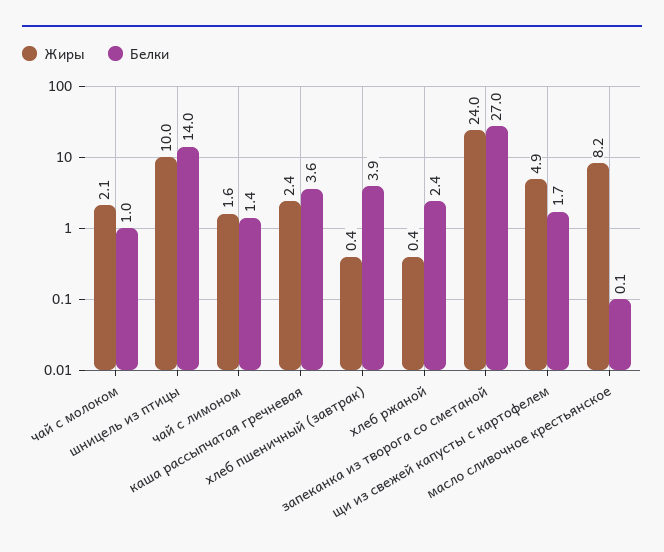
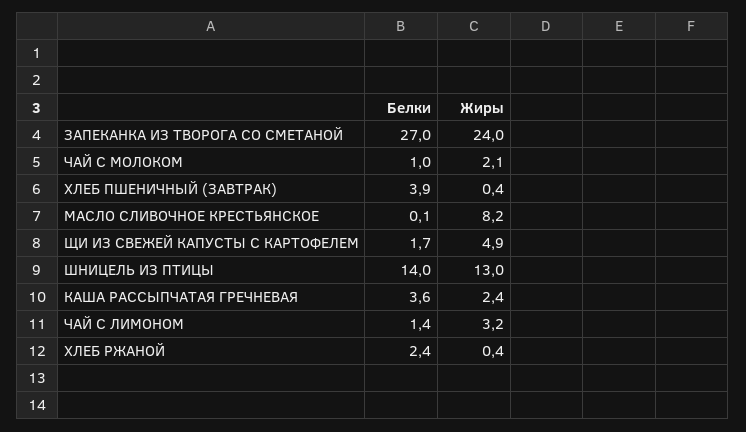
  {
    "Жиры": {
      "чай с молоком": 2.1,
-     "шницель из птицы": 10,
+     "шницель из птицы": 13,
-     "чай с лимоном": 1.6,
+     "чай с лимоном": 3.2,
      "каша рассыпчатая гречневая": 2.4,
      "хлеб пшеничный (завтрак)": 0.4,
      "хлеб ржаной": 0.4,
      "запеканка из творога со сметаной": 24,
      "щи из свежей капусты с картофелем": 4.9,
      "масло сливочное крестьянское": 8.2
    },
    "Белки": {
      "чай с молоком": 1,
      "шницель из птицы": 14,
      "чай с лимоном": 1.4,
      "каша рассыпчатая гречневая": 3.6,
      "хлеб пшеничный (завтрак)": 3.9,
      "хлеб ржаной": 2.4,
      "запеканка из творога со сметаной": 27,
      "щи из свежей капусты с картофелем": 1.7,
      "масло сливочное крестьянское": 0.1
    }
  }

